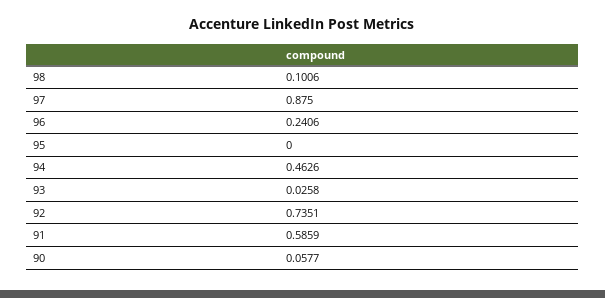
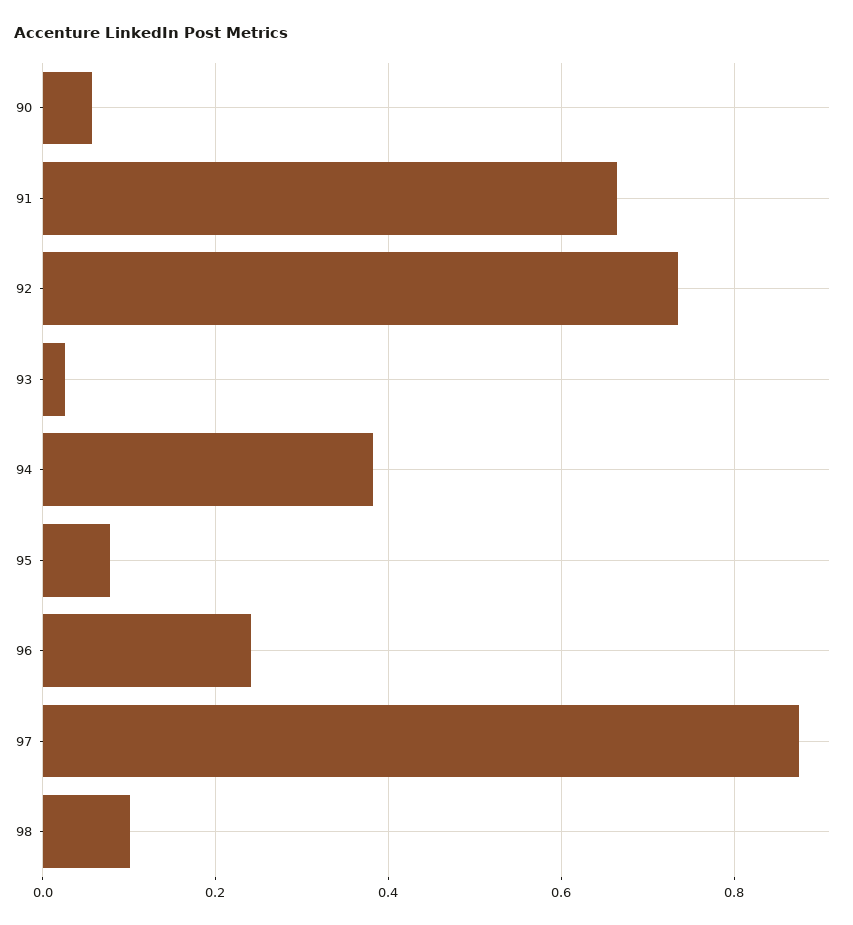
  {
    "98": 0.1006,
    "97": 0.875,
    "96": 0.2406,
-   "95": 0,
+   "95": 0.08,
-   "94": 0.4626,
+   "94": 0.38,
    "93": 0.0258,
    "92": 0.7351,
-   "91": 0.5859,
+   "91": 0.66,
    "90": 0.0577
  }

